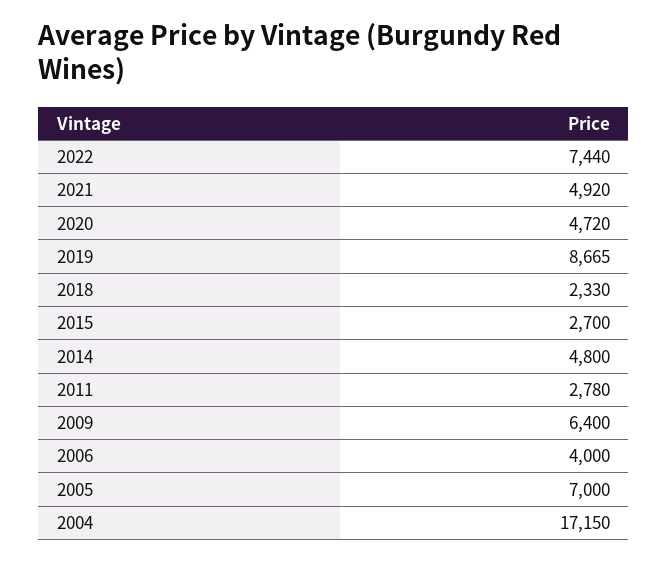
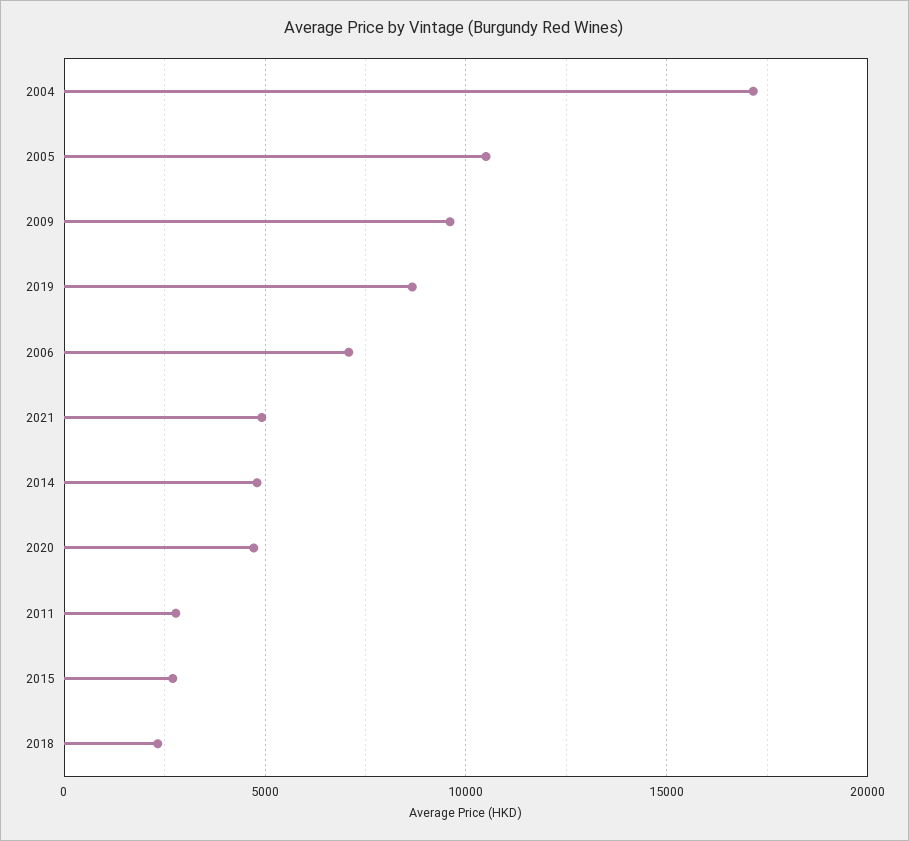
  {
-   "2022": 7440,
    "2021": 4920,
    "2020": 4720,
    "2019": 8665,
    "2018": 2330,
    "2015": 2700,
    "2014": 4800,
    "2011": 2780,
-   "2009": 6400,
+   "2009": 9500,
-   "2006": 4000,
+   "2006": 7000,
-   "2005": 7000,
+   "2005": 10500,
    "2004": 17150
  }

